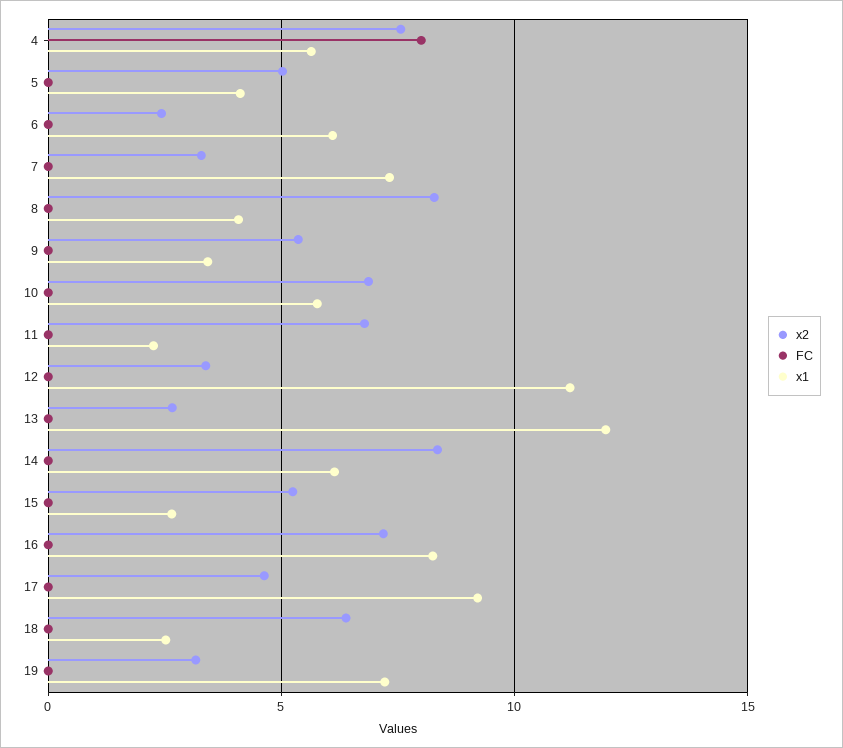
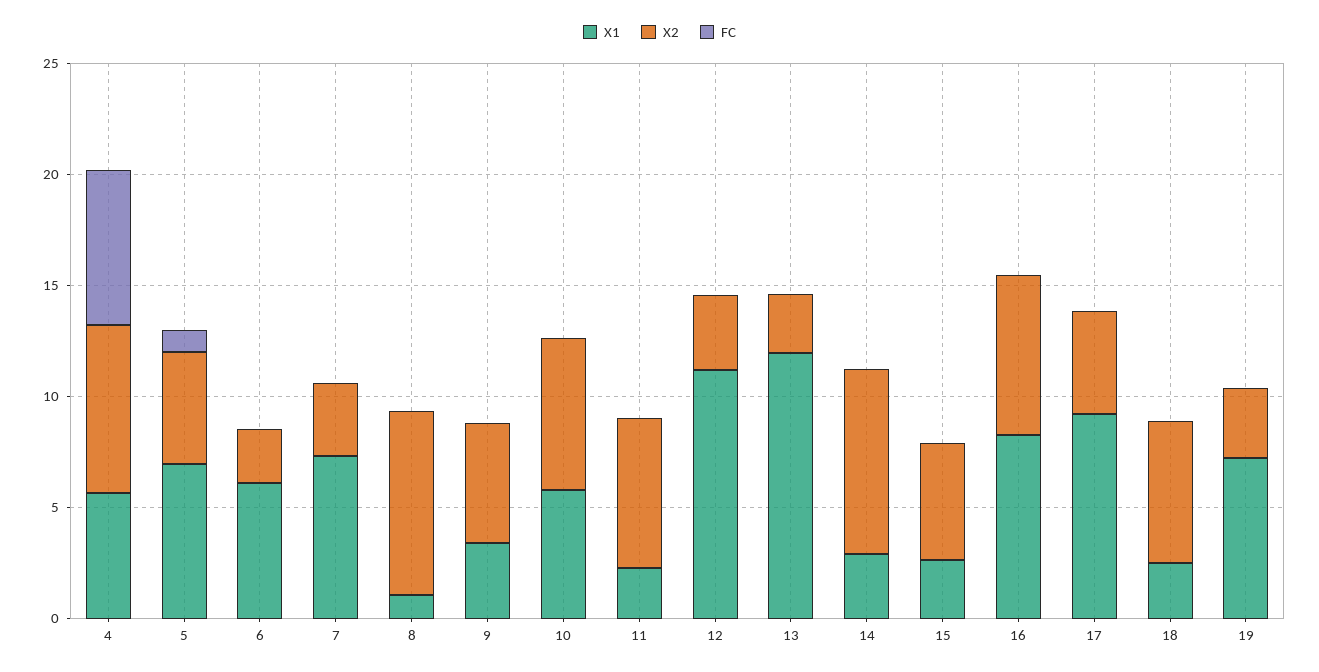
  {
    "x2": {
      "4": 7.5,
      "5": 5,
      "6": 2.5,
      "7": 3.5,
      "8": 8.5,
      "9": 5.5,
      "10": 7,
      "11": 7,
      "12": 3.5,
      "13": 2.5,
      "14": 8.5,
      "15": 5,
      "16": 7,
      "17": 4.5,
      "18": 6.5,
      "19": 3
    },
    "FC": {
-     "4": 8,
+     "4": 7,
-     "5": 0,
+     "5": 1,
      "6": 0,
      "7": 0,
      "8": 0,
      "9": 0,
      "10": 0,
      "11": 0,
      "12": 0,
      "13": 0,
      "14": 0,
      "15": 0,
      "16": 0,
      "17": 0,
      "18": 0,
      "19": 0
    },
    "x1": {
      "4": 5.5,
-     "5": 4,
+     "5": 7,
      "6": 6,
      "7": 7.5,
-     "8": 4,
+     "8": 1,
      "9": 3.5,
      "10": 6,
      "11": 2.5,
      "12": 11,
      "13": 12,
-     "14": 6,
+     "14": 3,
      "15": 2.5,
      "16": 8.5,
      "17": 9,
      "18": 2.5,
      "19": 7
    }
  }

